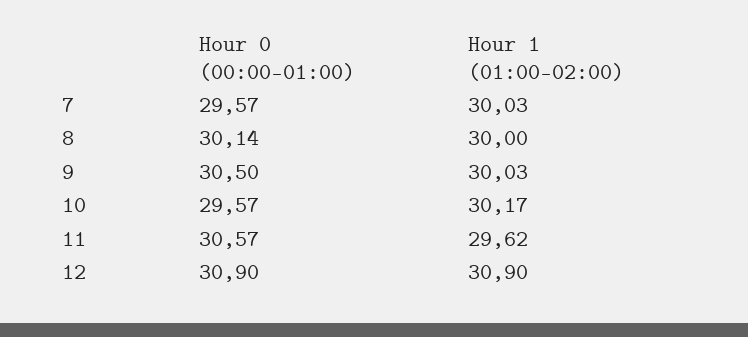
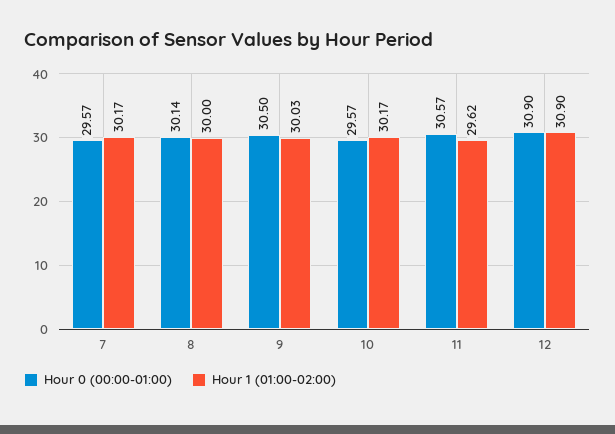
  {
    "Hour 0 (00:00-01:00)": {
      "7": 29.57,
      "8": 30.14,
      "9": 30.5,
      "10": 29.57,
      "11": 30.57,
      "12": 30.9
    },
    "Hour 1 (01:00-02:00)": {
-     "7": 30.03,
+     "7": 30.17,
      "8": 30,
      "9": 30.03,
      "10": 30.17,
      "11": 29.62,
      "12": 30.9
    }
  }

